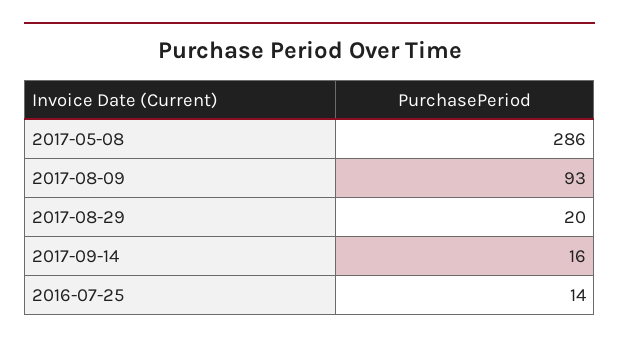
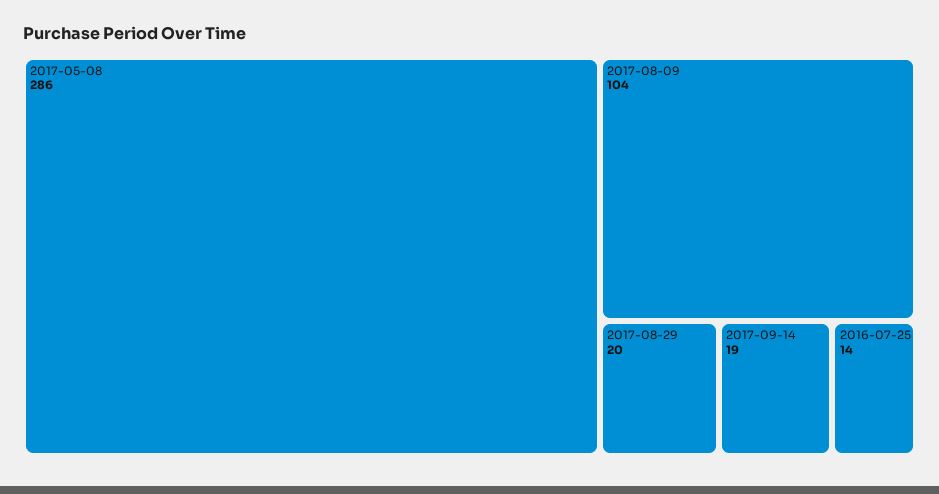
  {
    "2017-05-08": 286,
-   "2017-08-09": 93,
+   "2017-08-09": 104,
    "2017-08-29": 20,
-   "2017-09-14": 16,
+   "2017-09-14": 19,
    "2016-07-25": 14
  }

